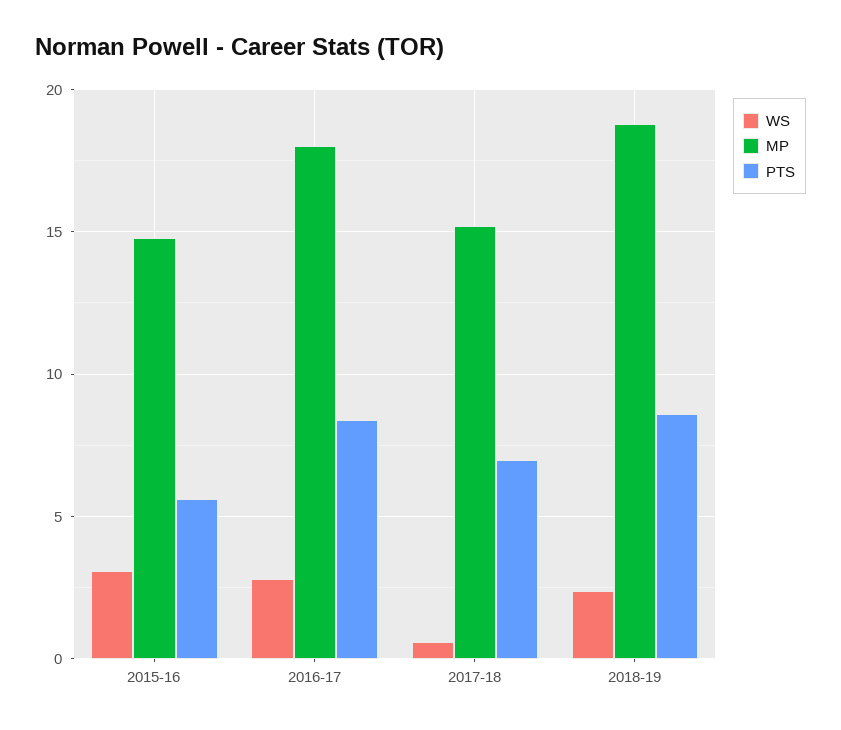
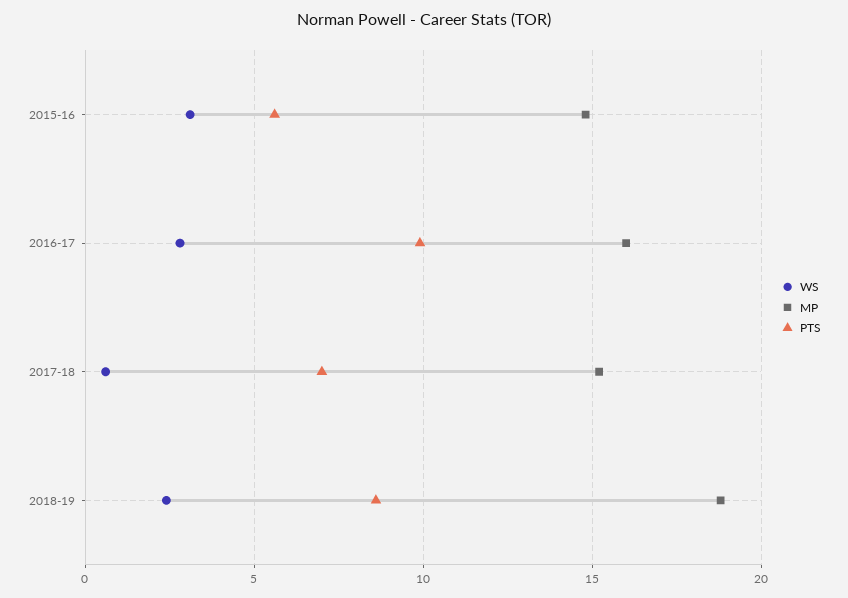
  {
    "WS": {
      "2015-16": 3,
      "2016-17": 3,
      "2017-18": 0.5,
      "2018-19": 2.5
    },
    "MP": {
      "2015-16": 15,
-     "2016-17": 18,
+     "2016-17": 16,
      "2017-18": 15,
      "2018-19": 19
    },
    "PTS": {
      "2015-16": 5.5,
-     "2016-17": 8.5,
+     "2016-17": 10,
      "2017-18": 7,
      "2018-19": 8.5
    }
  }

